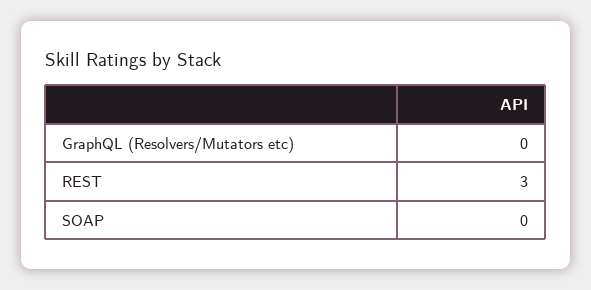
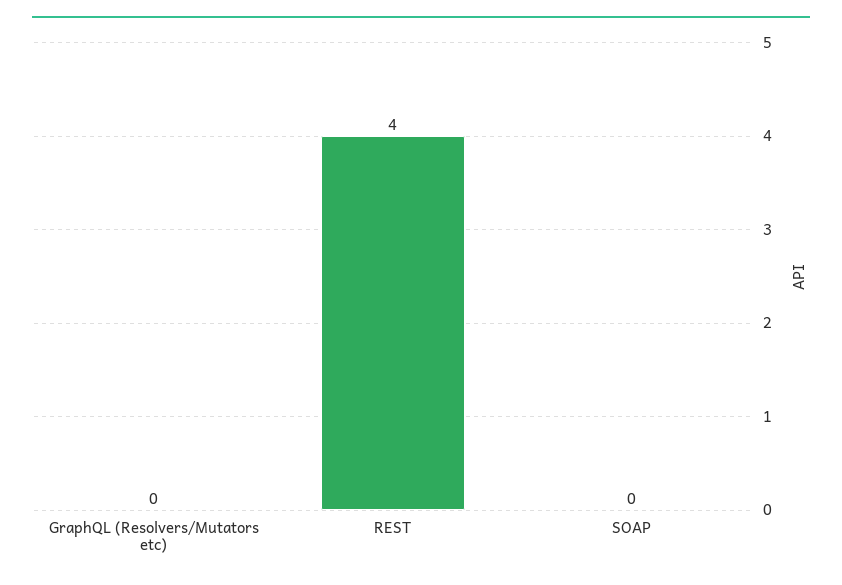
  {
    "GraphQL (Resolvers/Mutators etc)": 0,
-   "REST": 3,
+   "REST": 4,
    "SOAP": 0
  }

